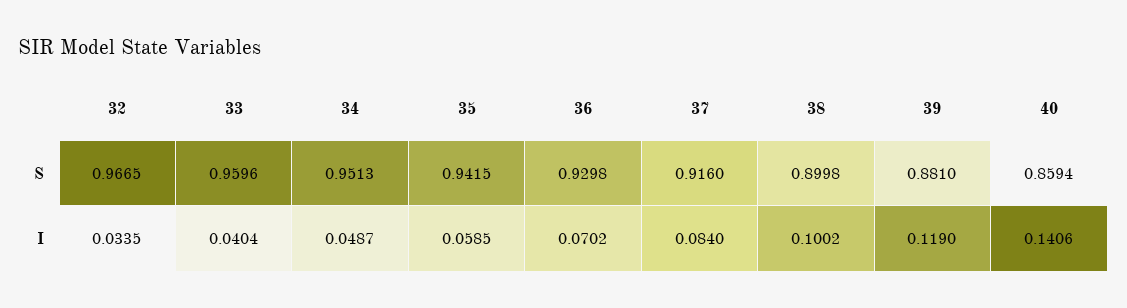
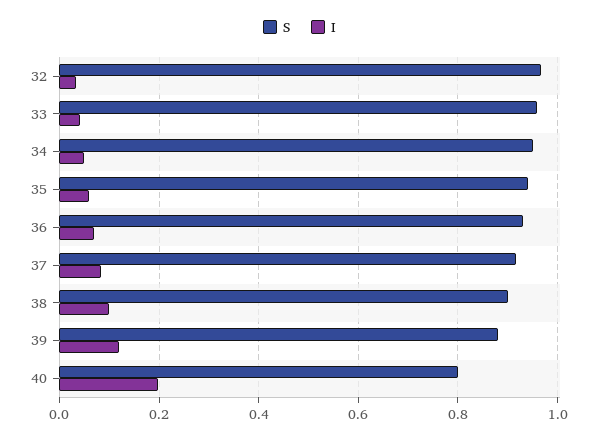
  {
    "S": {
      "32": 0.9665,
      "33": 0.9596,
      "34": 0.9513,
      "35": 0.9415,
      "36": 0.9298,
      "37": 0.916,
      "38": 0.8998,
      "39": 0.881,
-     "40": 0.8594
+     "40": 0.8
    },
    "I": {
      "32": 0.0335,
      "33": 0.0404,
      "34": 0.0487,
      "35": 0.0585,
      "36": 0.0702,
      "37": 0.084,
      "38": 0.1002,
      "39": 0.119,
-     "40": 0.1406
+     "40": 0.2
    }
  }

